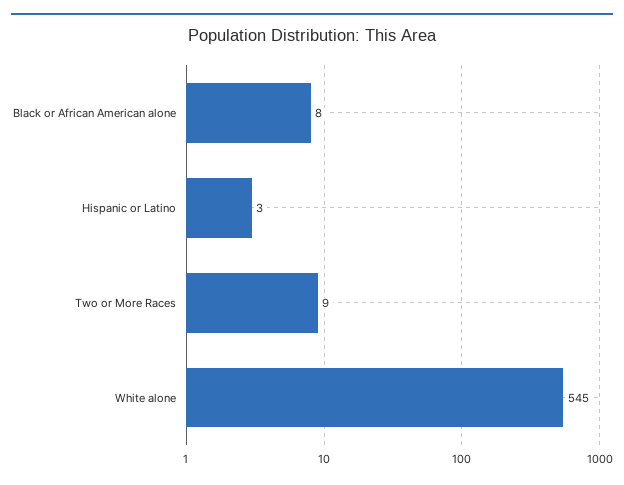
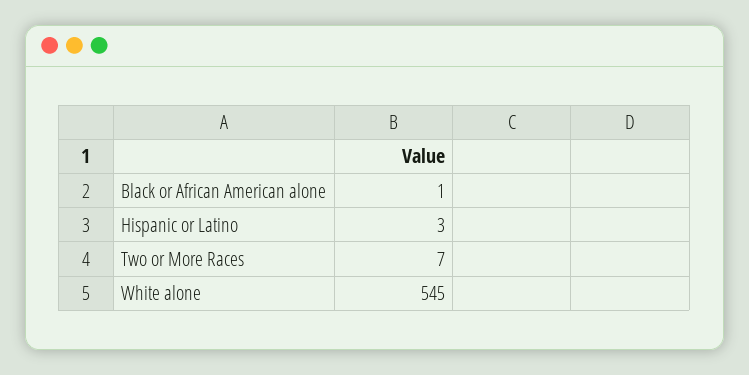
  {
-   "Black or African American alone": 8,
+   "Black or African American alone": 1,
    "Hispanic or Latino": 3,
-   "Two or More Races": 9,
+   "Two or More Races": 7,
    "White alone": 545
  }

